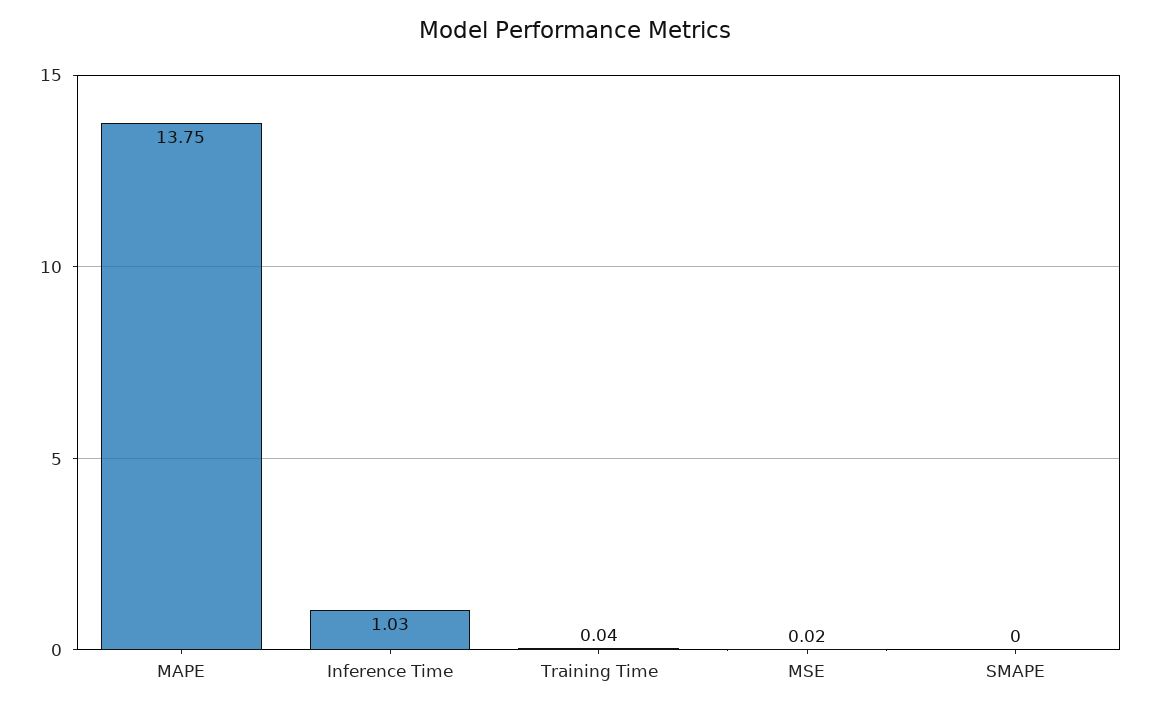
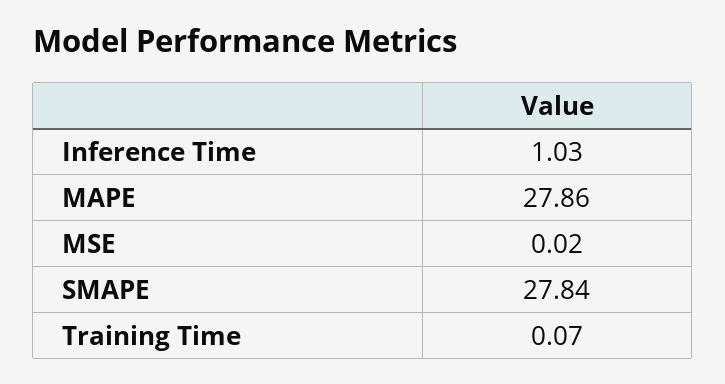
  {
-   "MAPE": 13.75,
+   "MAPE": 27.86,
    "Inference Time": 1.03,
-   "Training Time": 0.04,
+   "Training Time": 0.07,
    "MSE": 0.02,
-   "SMAPE": 0
+   "SMAPE": 27.84
  }

